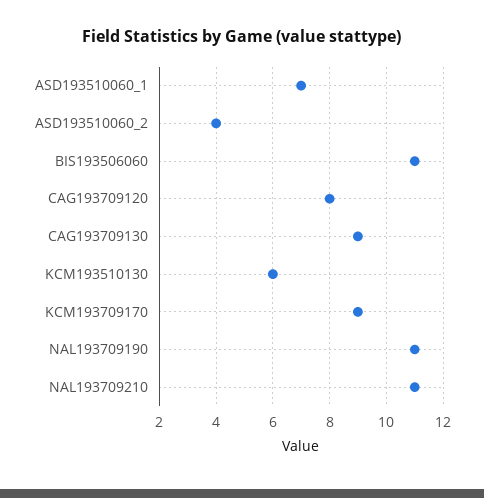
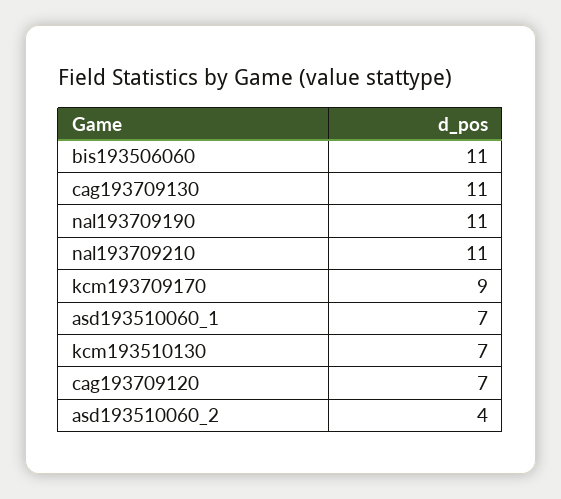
  {
    "ASD193510060_1": 7,
    "ASD193510060_2": 4,
    "BIS193506060": 11,
-   "CAG193709120": 8,
+   "CAG193709120": 7,
-   "CAG193709130": 9,
+   "CAG193709130": 11,
-   "KCM193510130": 6,
+   "KCM193510130": 7,
    "KCM193709170": 9,
    "NAL193709190": 11,
    "NAL193709210": 11
  }

